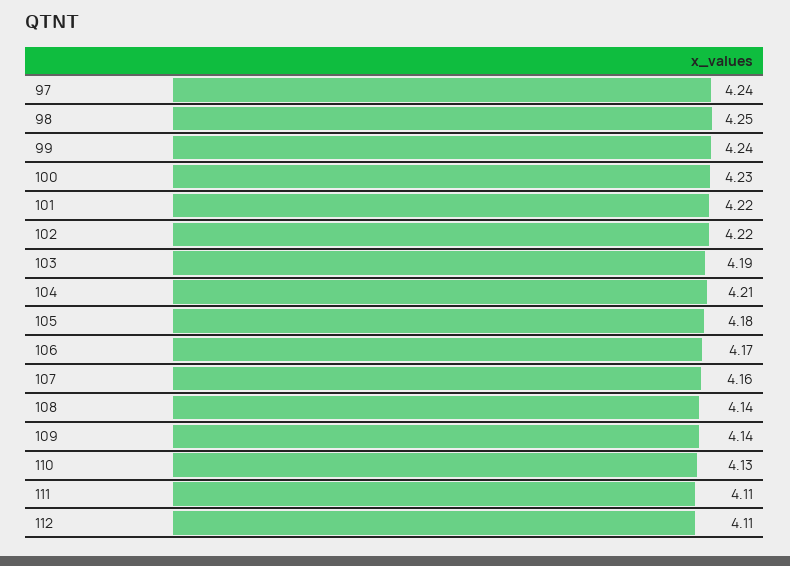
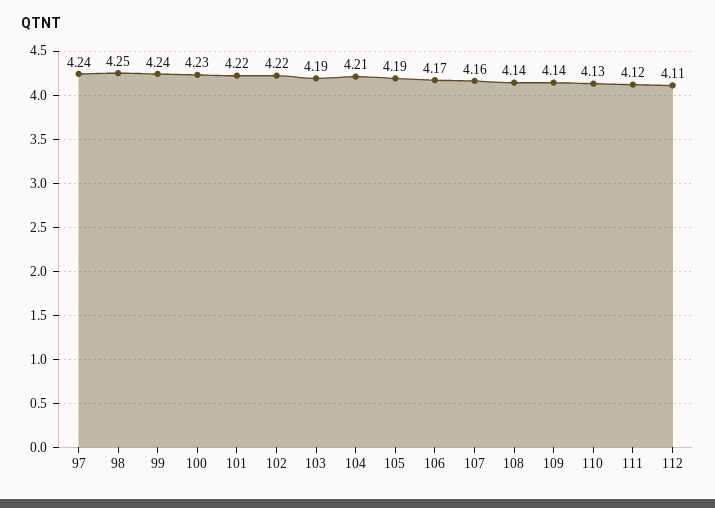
  {
    "97": 4.24,
    "98": 4.25,
    "99": 4.24,
    "100": 4.23,
    "101": 4.22,
    "102": 4.22,
    "103": 4.19,
    "104": 4.21,
-   "105": 4.18,
+   "105": 4.19,
    "106": 4.17,
    "107": 4.16,
    "108": 4.14,
    "109": 4.14,
    "110": 4.13,
-   "111": 4.11,
+   "111": 4.12,
    "112": 4.11
  }

